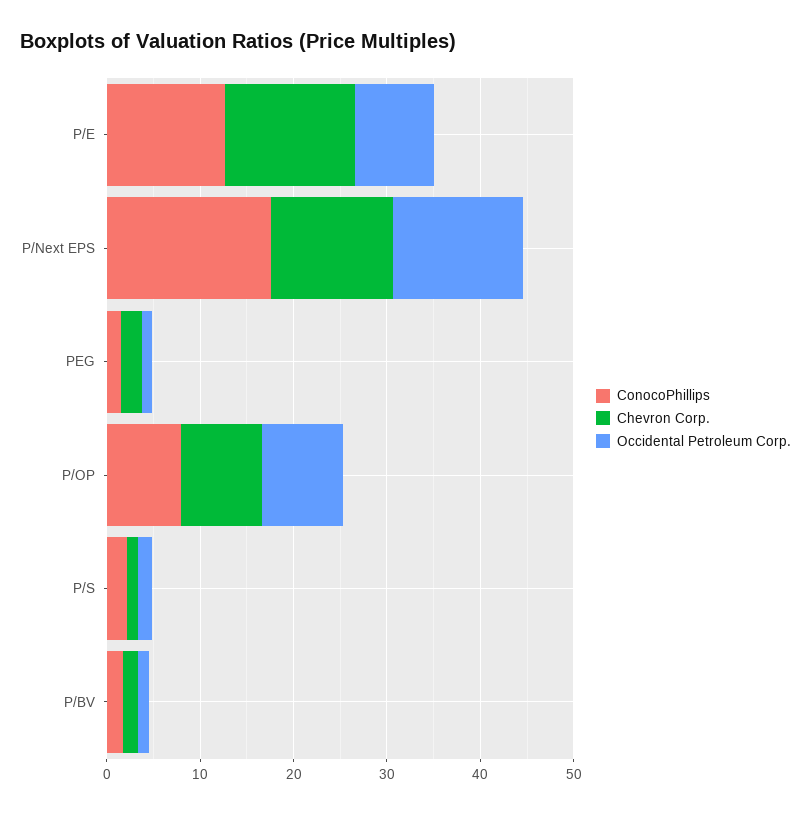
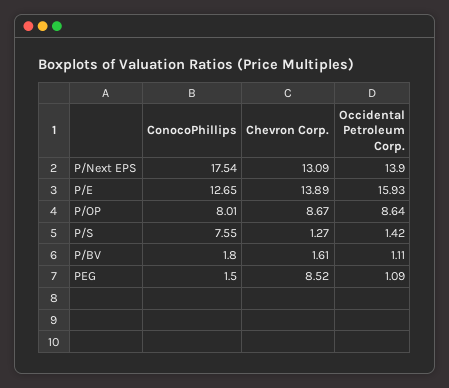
  {
    "ConocoPhillips": {
      "P/E": 12.65,
      "P/Next EPS": 17.54,
      "PEG": 1.5,
      "P/OP": 8.01,
-     "P/S": 2,
+     "P/S": 7.55,
      "P/BV": 1.8
    },
    "Chevron Corp.": {
      "P/E": 13.89,
      "P/Next EPS": 13.09,
-     "PEG": 2,
+     "PEG": 8.52,
      "P/OP": 8.67,
      "P/S": 1.27,
      "P/BV": 1.61
    },
    "Occidental Petroleum Corp.": {
-     "P/E": 8,
+     "P/E": 15.93,
      "P/Next EPS": 13.9,
      "PEG": 1.09,
      "P/OP": 8.64,
      "P/S": 1.42,
      "P/BV": 1.11
    }
  }

